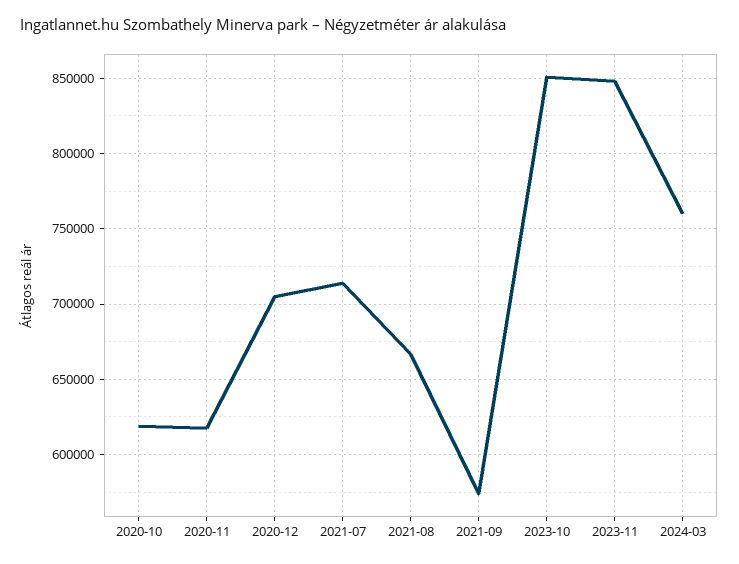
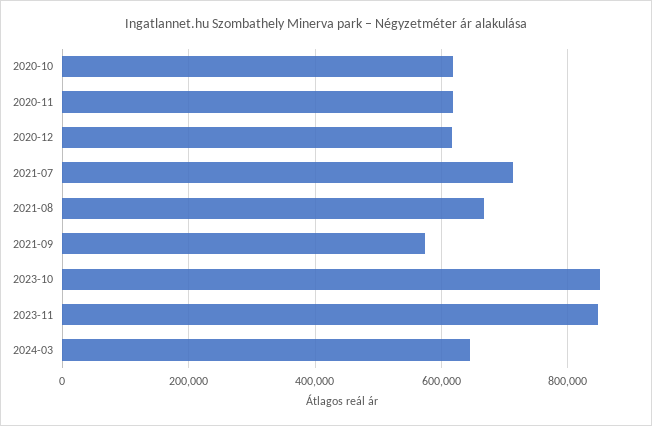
  {
    "2020-10": 620000,
    "2020-11": 620000,
-   "2020-12": 705000,
+   "2020-12": 620000,
    "2021-07": 715000,
    "2021-08": 665000,
    "2021-09": 575000,
    "2023-10": 850000,
    "2023-11": 850000,
-   "2024-03": 760000
+   "2024-03": 640000
  }

